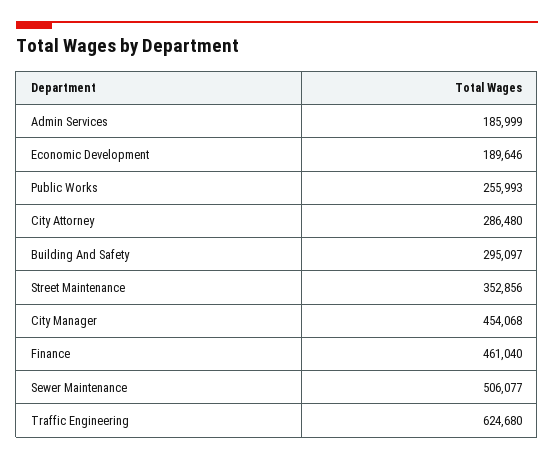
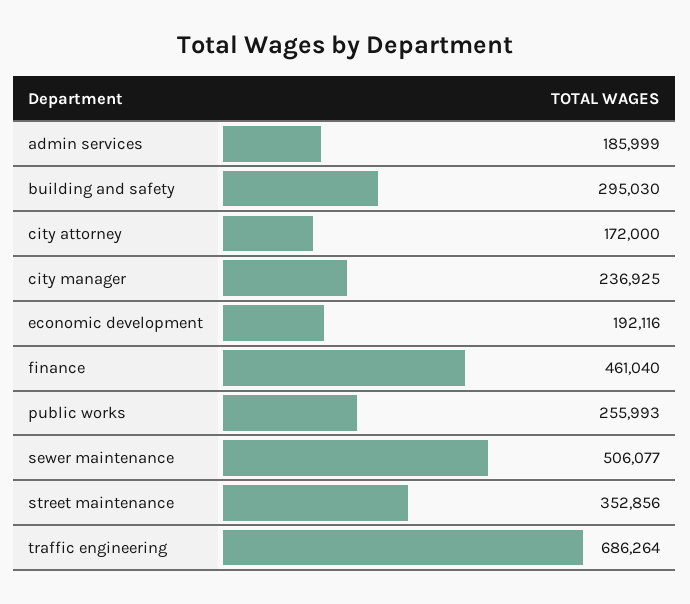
  {
    "Admin Services": 185999,
-   "Economic Development": 189646,
+   "Economic Development": 192116,
    "Public Works": 255993,
-   "City Attorney": 286480,
+   "City Attorney": 172000,
-   "Building And Safety": 295097,
+   "Building And Safety": 295030,
    "Street Maintenance": 352856,
-   "City Manager": 454068,
+   "City Manager": 236925,
    "Finance": 461040,
    "Sewer Maintenance": 506077,
-   "Traffic Engineering": 624680
+   "Traffic Engineering": 686264
  }

